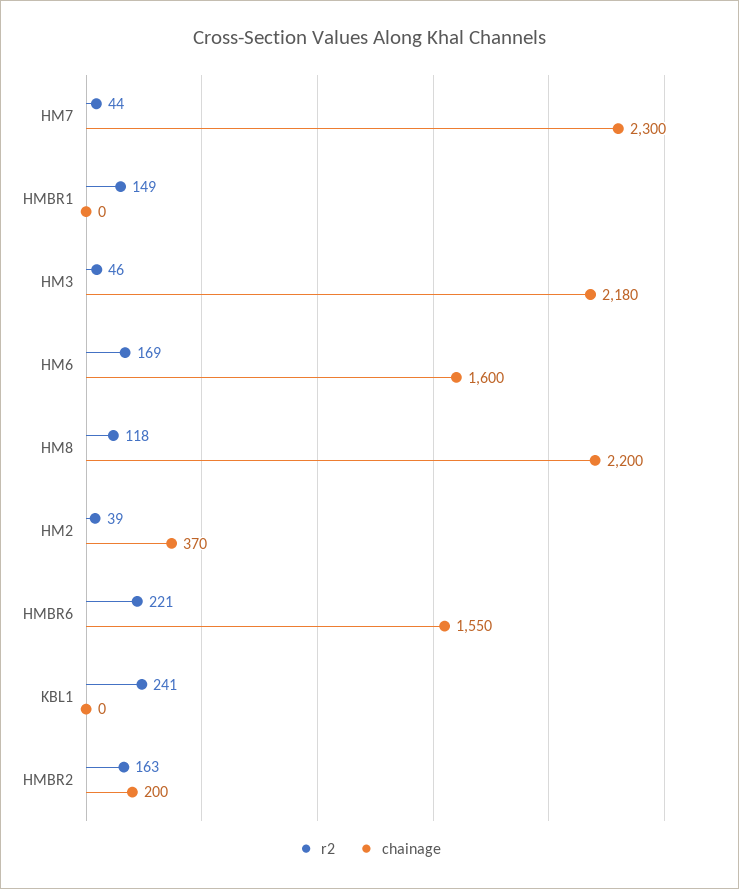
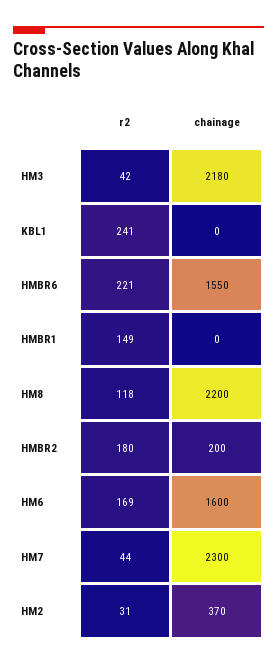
  {
    "r2": {
      "HM7": 44,
      "HMBR1": 149,
-     "HM3": 46,
+     "HM3": 42,
      "HM6": 169,
      "HM8": 118,
-     "HM2": 39,
+     "HM2": 31,
      "HMBR6": 221,
      "KBL1": 241,
-     "HMBR2": 163
+     "HMBR2": 180
    },
    "chainage": {
      "HM7": 2300,
      "HMBR1": 0,
      "HM3": 2180,
      "HM6": 1600,
      "HM8": 2200,
      "HM2": 370,
      "HMBR6": 1550,
      "KBL1": 0,
      "HMBR2": 200
    }
  }

